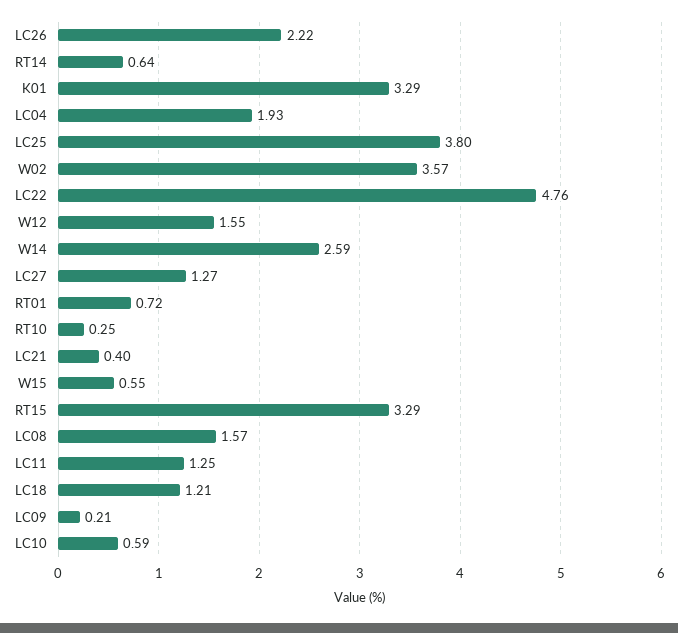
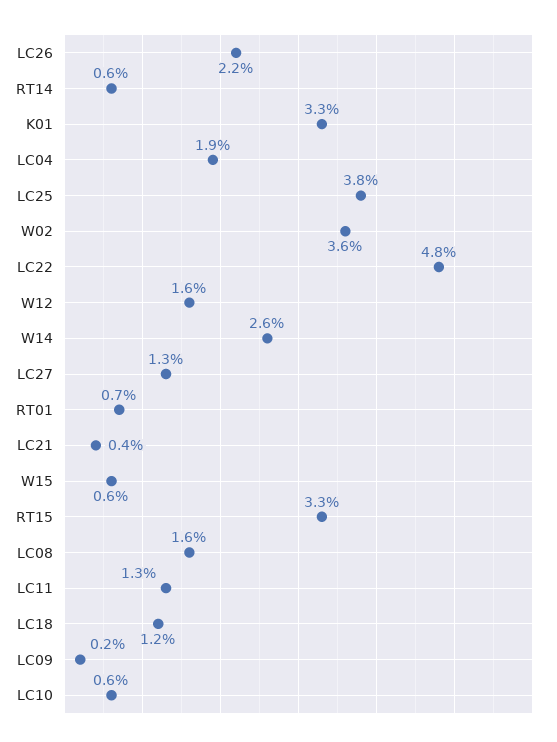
  {
    "LC26": 2.22,
    "RT14": 0.64,
    "K01": 3.29,
    "LC04": 1.93,
    "LC25": 3.8,
    "W02": 3.57,
    "LC22": 4.76,
    "W12": 1.55,
    "W14": 2.59,
    "LC27": 1.27,
    "RT01": 0.72,
-   "RT10": 0.25,
    "LC21": 0.4,
    "W15": 0.55,
    "RT15": 3.29,
    "LC08": 1.57,
    "LC11": 1.25,
    "LC18": 1.21,
    "LC09": 0.21,
    "LC10": 0.59
  }

